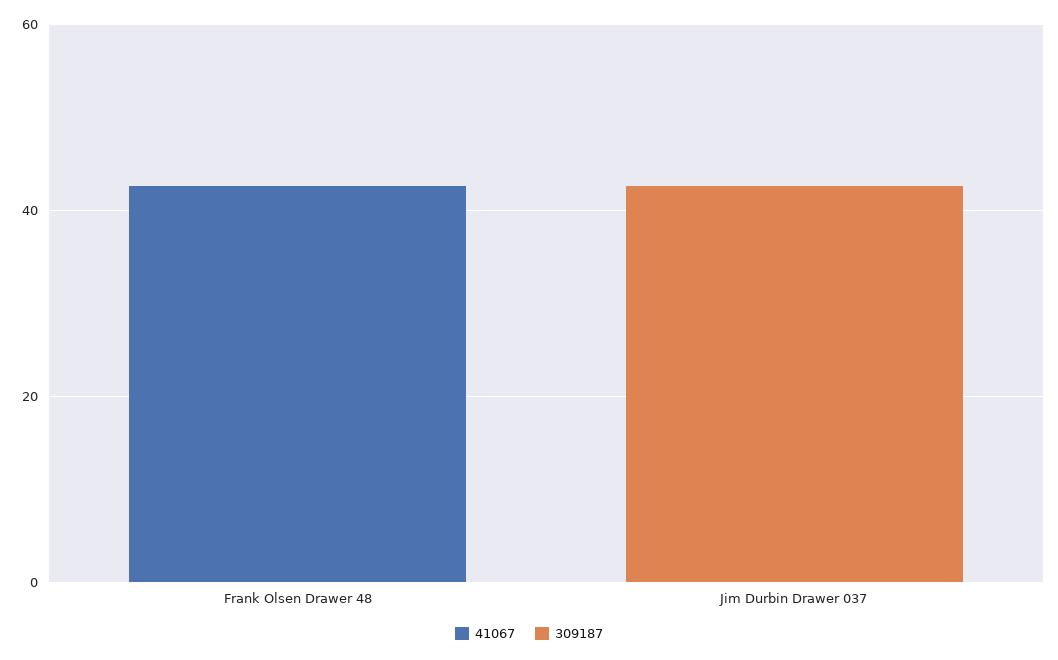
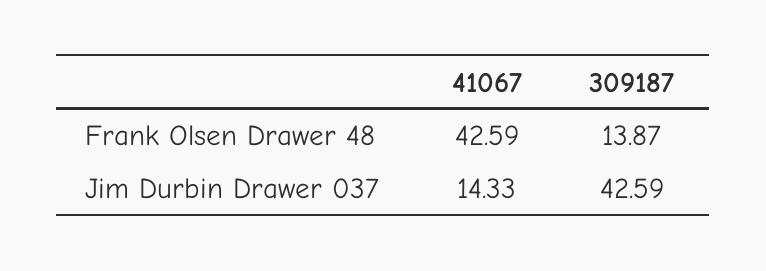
  {
    "41067": {
      "Frank Olsen Drawer 48": 42.59,
-     "Jim Durbin Drawer 037": 0
+     "Jim Durbin Drawer 037": 14.33
    },
    "309187": {
-     "Frank Olsen Drawer 48": 0,
+     "Frank Olsen Drawer 48": 13.87,
      "Jim Durbin Drawer 037": 42.59
    }
  }

